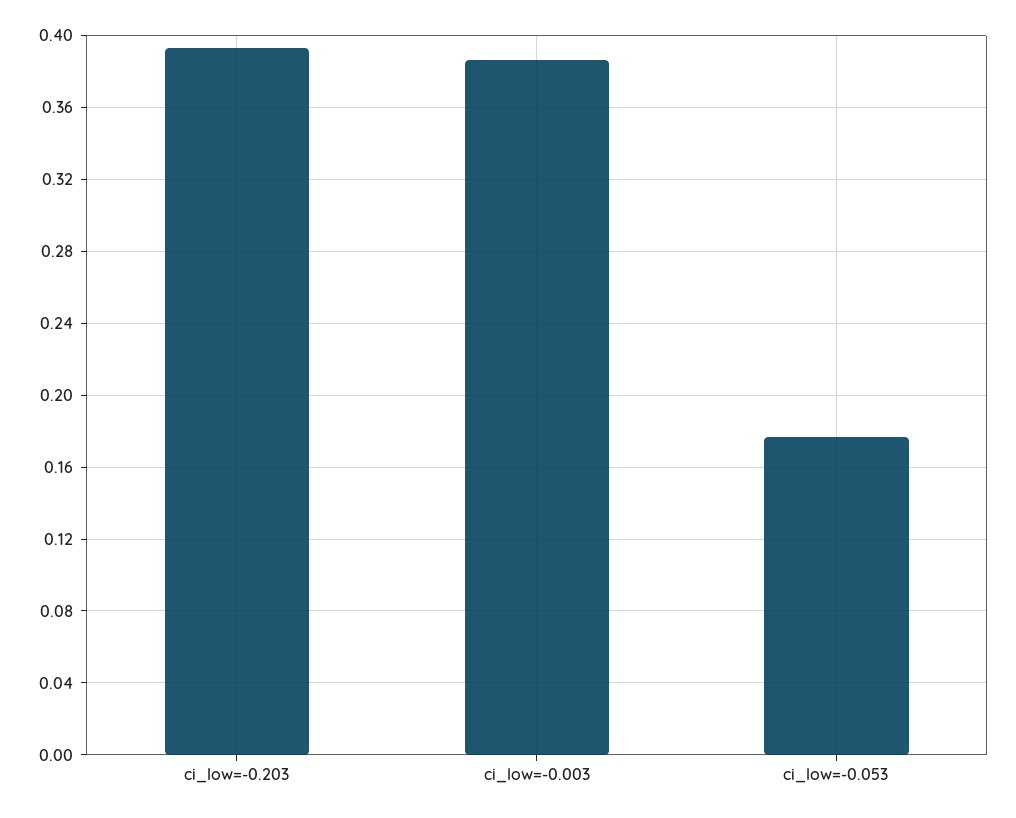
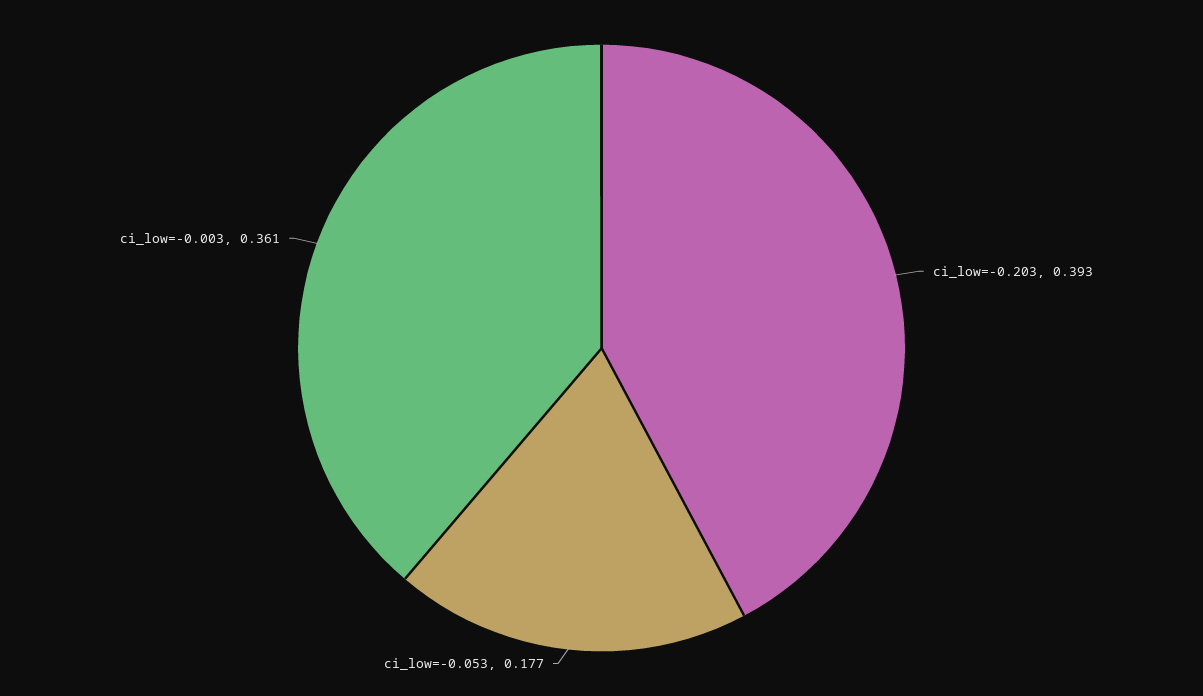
  {
    "ci_low=-0.203": 0.393,
-   "ci_low=-0.003": 0.385,
+   "ci_low=-0.003": 0.361,
    "ci_low=-0.053": 0.177
  }

